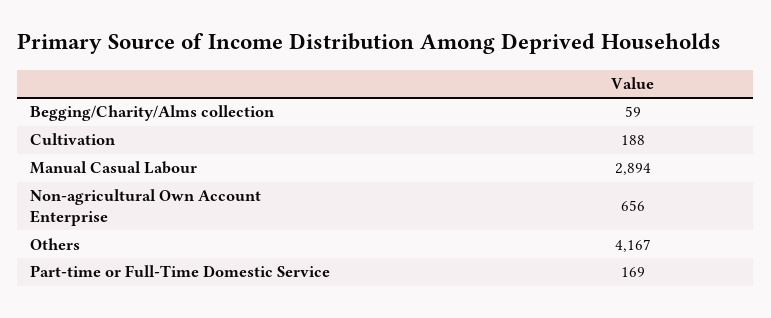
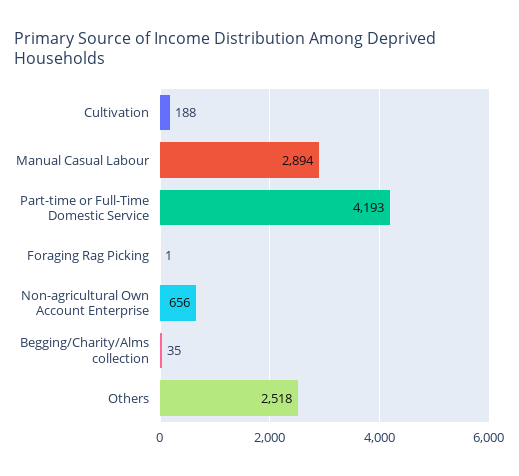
  {
-   "Begging/Charity/Alms collection": 59,
+   "Begging/Charity/Alms collection": 35,
    "Cultivation": 188,
    "Manual Casual Labour": 2894,
    "Non-agricultural Own Account Enterprise": 656,
-   "Others": 4167,
+   "Others": 2518,
-   "Part-time or Full-Time Domestic Service": 169
+   "Part-time or Full-Time Domestic Service": 4193,
+   "Foraging Rag Picking": 1
  }

